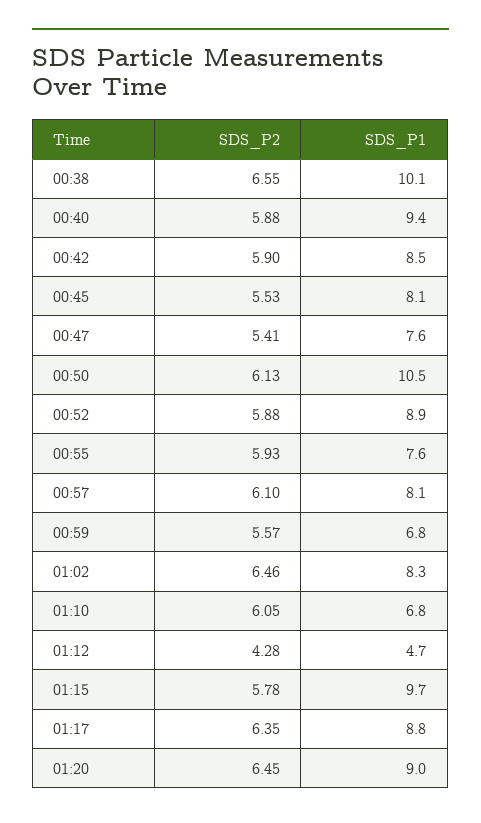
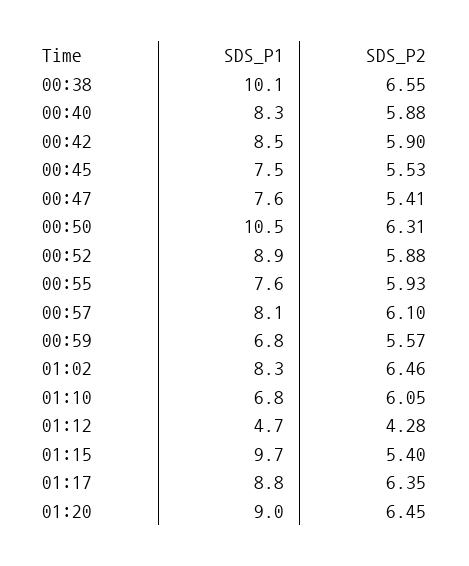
  {
    "SDS_P2": {
      "00:38": 6.55,
      "00:40": 5.88,
      "00:42": 5.9,
      "00:45": 5.53,
      "00:47": 5.41,
-     "00:50": 6.13,
+     "00:50": 6.31,
      "00:52": 5.88,
      "00:55": 5.93,
      "00:57": 6.1,
      "00:59": 5.57,
      "01:02": 6.46,
      "01:10": 6.05,
      "01:12": 4.28,
-     "01:15": 5.78,
+     "01:15": 5.4,
      "01:17": 6.35,
      "01:20": 6.45
    },
    "SDS_P1": {
      "00:38": 10.1,
-     "00:40": 9.4,
+     "00:40": 8.3,
      "00:42": 8.5,
-     "00:45": 8.1,
+     "00:45": 7.5,
      "00:47": 7.6,
      "00:50": 10.5,
      "00:52": 8.9,
      "00:55": 7.6,
      "00:57": 8.1,
      "00:59": 6.8,
      "01:02": 8.3,
      "01:10": 6.8,
      "01:12": 4.7,
      "01:15": 9.7,
      "01:17": 8.8,
      "01:20": 9
    }
  }

